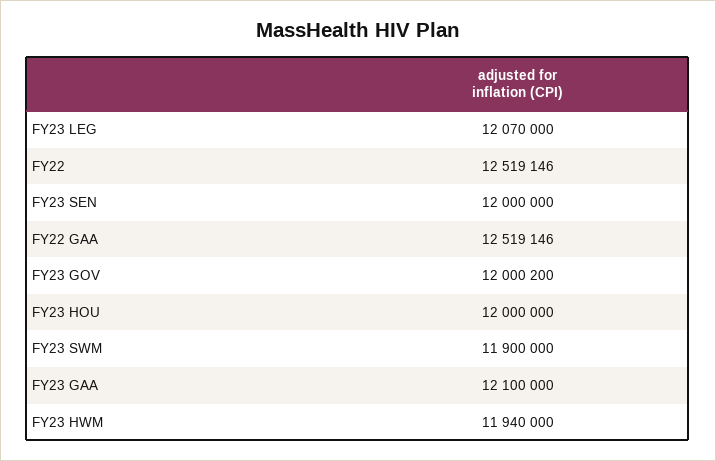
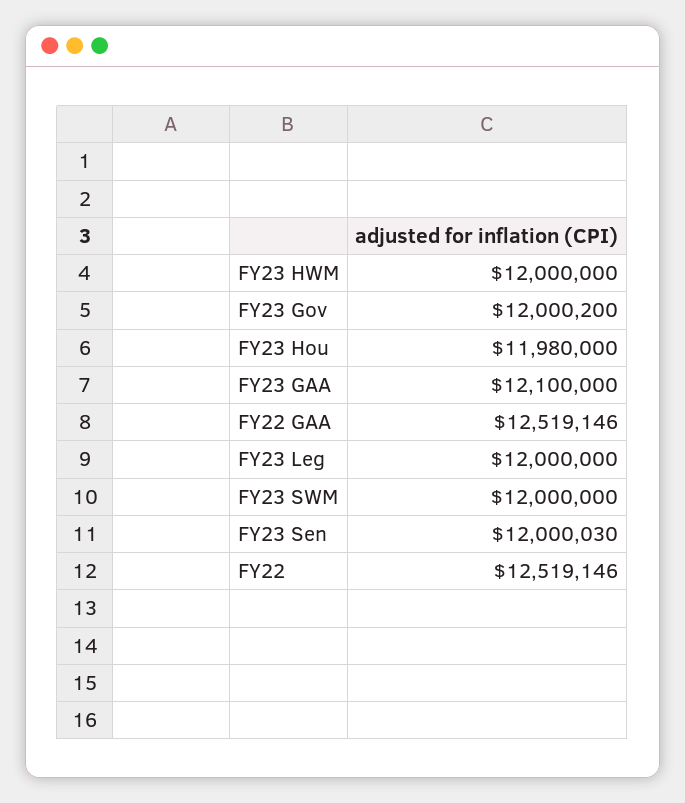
  {
-   "FY23 LEG": 12070000,
+   "FY23 LEG": 12000000,
    "FY22": 12519146,
-   "FY23 SEN": 12000000,
+   "FY23 SEN": 12000030,
    "FY22 GAA": 12519146,
    "FY23 GOV": 12000200,
-   "FY23 HOU": 12000000,
+   "FY23 HOU": 11980000,
-   "FY23 SWM": 11900000,
+   "FY23 SWM": 12000000,
    "FY23 GAA": 12100000,
-   "FY23 HWM": 11940000
+   "FY23 HWM": 12000000
  }

